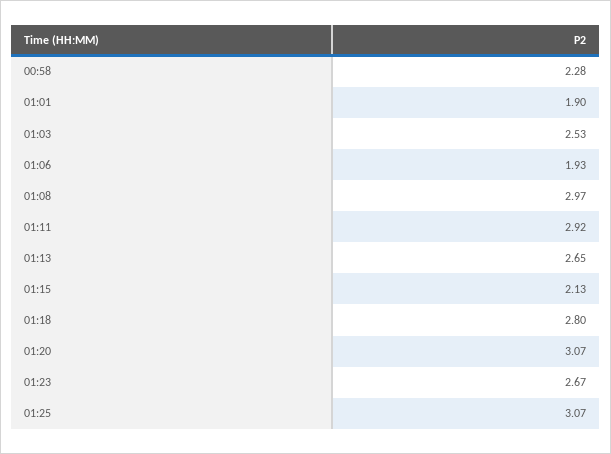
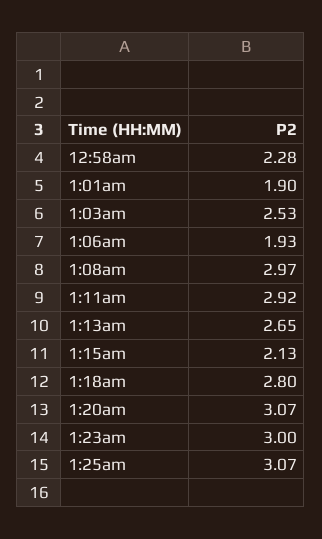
  {
    "00:58": 2.28,
    "01:01": 1.9,
    "01:03": 2.53,
    "01:06": 1.93,
    "01:08": 2.97,
    "01:11": 2.92,
    "01:13": 2.65,
    "01:15": 2.13,
    "01:18": 2.8,
    "01:20": 3.07,
-   "01:23": 2.67,
+   "01:23": 3,
    "01:25": 3.07
  }

